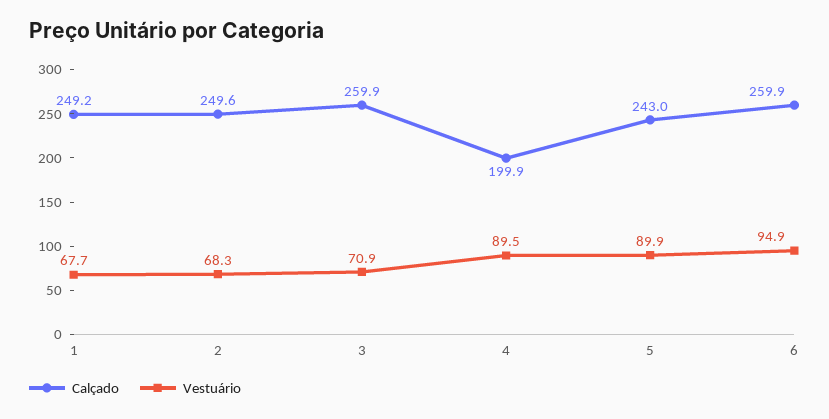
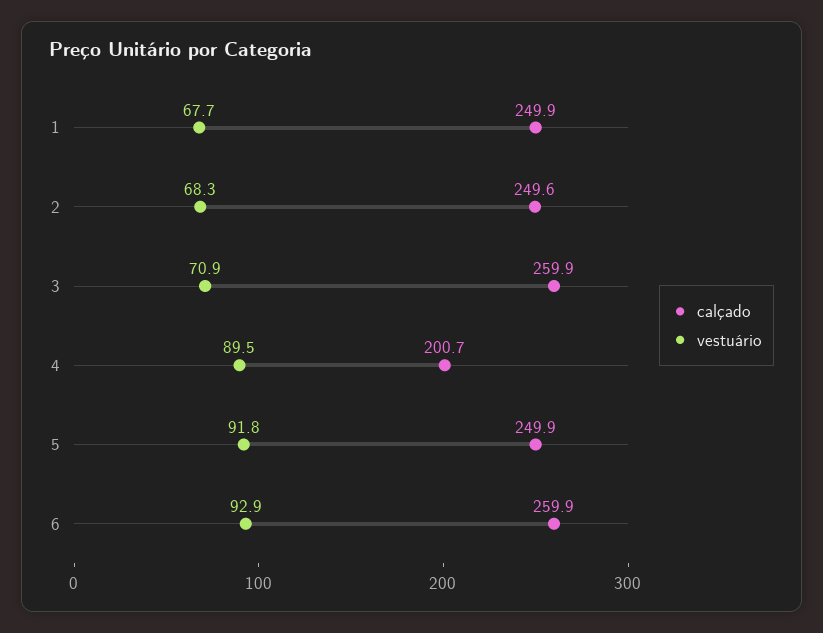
  {
    "Calçado": {
-     "1": 249.2,
+     "1": 249.9,
      "2": 249.6,
      "3": 259.9,
-     "4": 199.9,
+     "4": 200.7,
-     "5": 243,
+     "5": 249.9,
      "6": 259.9
    },
    "Vestuário": {
      "1": 67.7,
      "2": 68.3,
      "3": 70.9,
      "4": 89.5,
-     "5": 89.9,
+     "5": 91.8,
-     "6": 94.9
+     "6": 92.9
    }
  }

